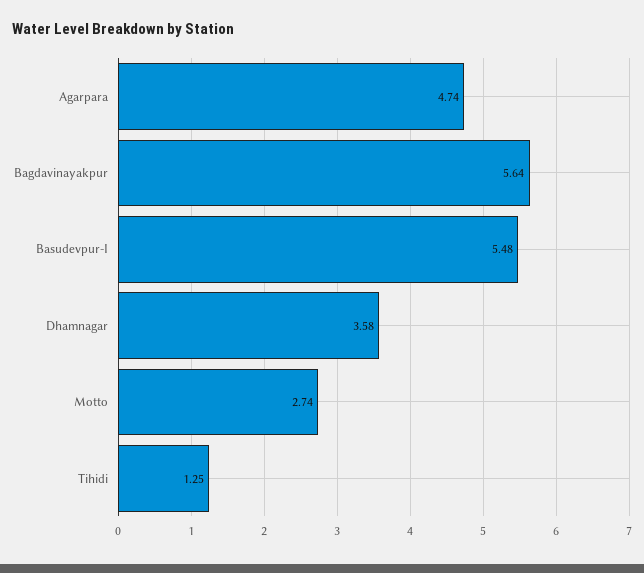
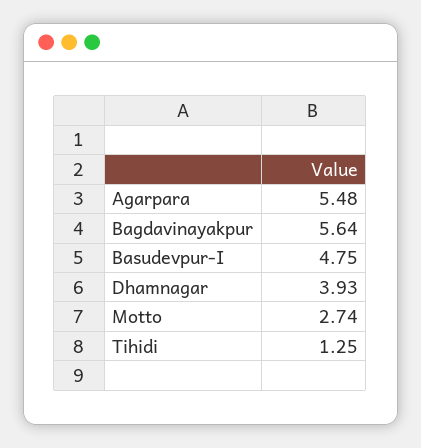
  {
-   "Agarpara": 4.74,
+   "Agarpara": 5.48,
    "Bagdavinayakpur": 5.64,
-   "Basudevpur-I": 5.48,
+   "Basudevpur-I": 4.75,
-   "Dhamnagar": 3.58,
+   "Dhamnagar": 3.93,
    "Motto": 2.74,
    "Tihidi": 1.25
  }

